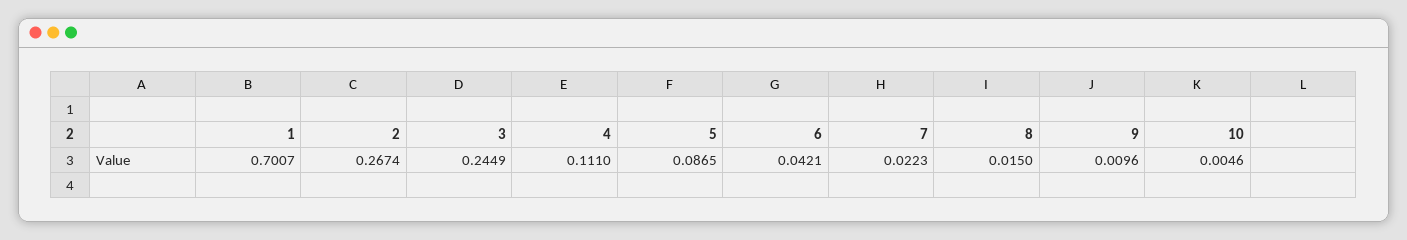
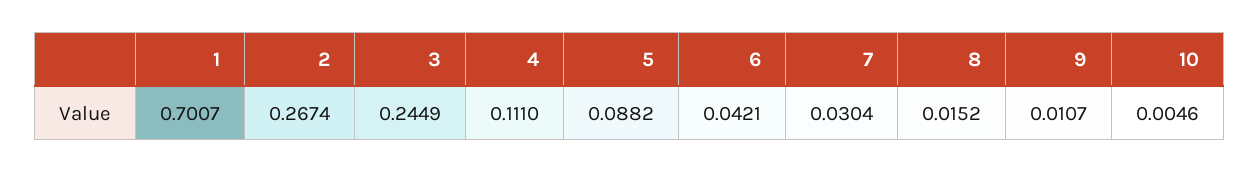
  {
    "1": 0.7007,
    "2": 0.2674,
    "3": 0.2449,
    "4": 0.111,
-   "5": 0.0865,
+   "5": 0.0882,
    "6": 0.0421,
-   "7": 0.0223,
+   "7": 0.0304,
-   "8": 0.015,
+   "8": 0.0152,
-   "9": 0.0096,
+   "9": 0.0107,
    "10": 0.0046
  }

